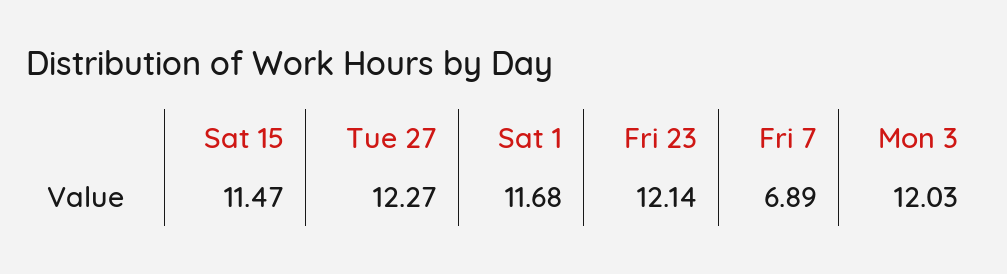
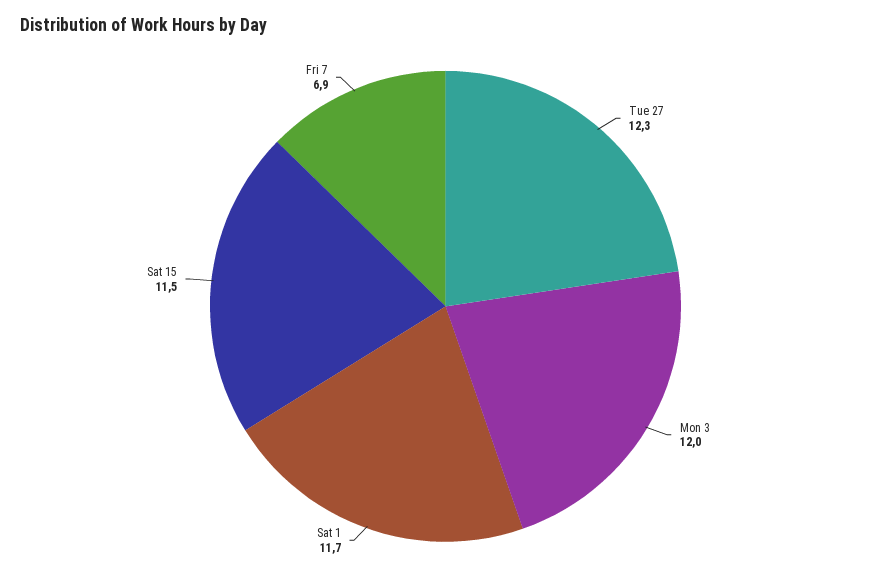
  {
    "Sat 15": 11.47,
    "Tue 27": 12.27,
    "Sat 1": 11.68,
-   "Fri 23": 12.14,
    "Fri 7": 6.89,
    "Mon 3": 12.03
  }

